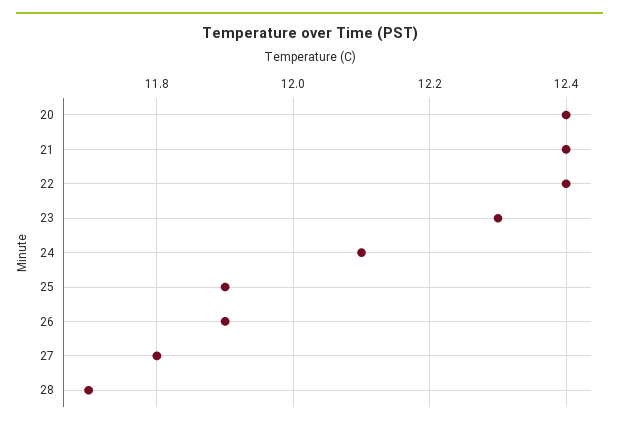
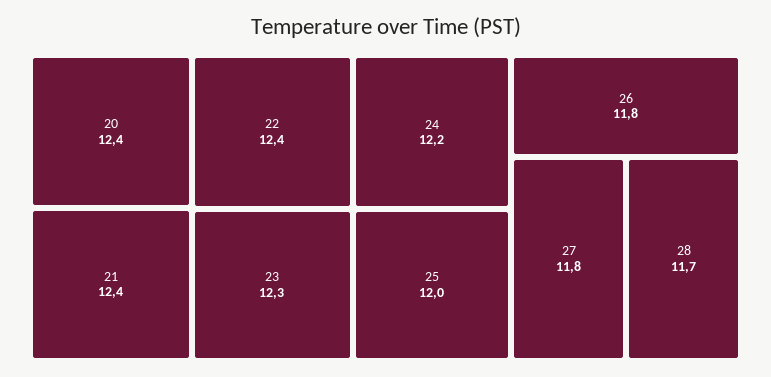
  {
    "20": 12.4,
    "21": 12.4,
    "22": 12.4,
    "23": 12.3,
-   "24": 12.1,
+   "24": 12.2,
-   "25": 11.9,
+   "25": 12,
-   "26": 11.9,
+   "26": 11.8,
    "27": 11.8,
    "28": 11.7
  }

